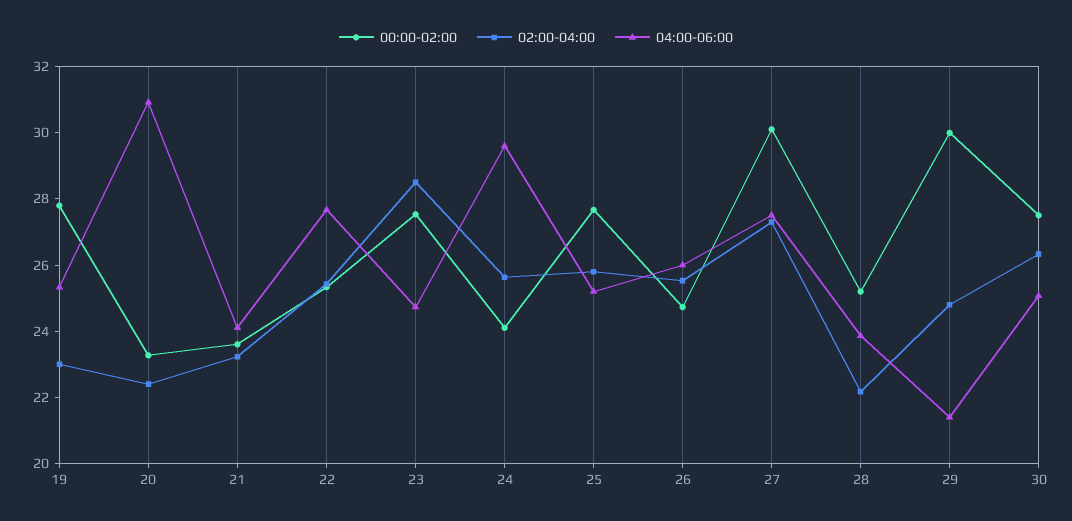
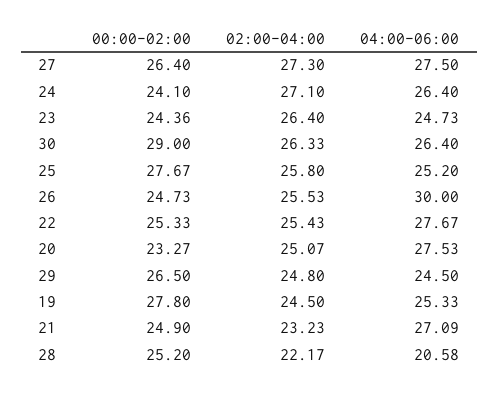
  {
    "00:00-02:00": {
      "19": 27.8,
      "20": 23.27,
-     "21": 23.5,
+     "21": 24.9,
      "22": 25.33,
-     "23": 27.5,
+     "23": 24.36,
      "24": 24.1,
      "25": 27.67,
      "26": 24.73,
-     "27": 30,
+     "27": 26.4,
      "28": 25.2,
-     "29": 30,
+     "29": 26.5,
-     "30": 27.5
+     "30": 29
    },
    "02:00-04:00": {
-     "19": 23,
+     "19": 24.5,
-     "20": 22.5,
+     "20": 25.07,
      "21": 23.23,
      "22": 25.43,
-     "23": 28.5,
+     "23": 26.4,
-     "24": 25.5,
+     "24": 27.1,
      "25": 25.8,
      "26": 25.53,
      "27": 27.3,
      "28": 22.17,
      "29": 24.8,
      "30": 26.33
    },
    "04:00-06:00": {
      "19": 25.33,
-     "20": 31,
+     "20": 27.53,
-     "21": 24,
+     "21": 27.09,
      "22": 27.67,
      "23": 24.73,
-     "24": 29.5,
+     "24": 26.4,
      "25": 25.2,
-     "26": 26,
+     "26": 30,
      "27": 27.5,
-     "28": 24,
+     "28": 20.58,
-     "29": 21.5,
+     "29": 24.5,
-     "30": 25
+     "30": 26.4
    }
  }

